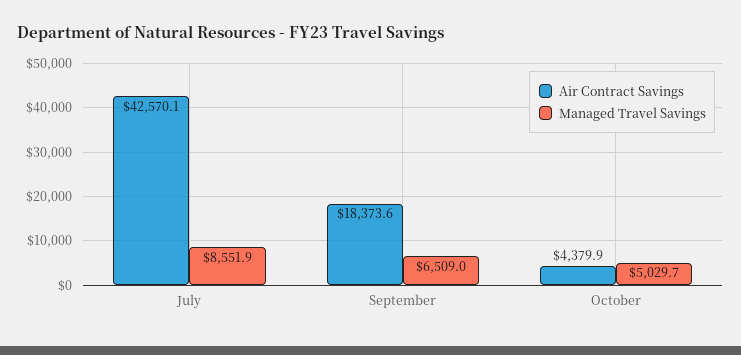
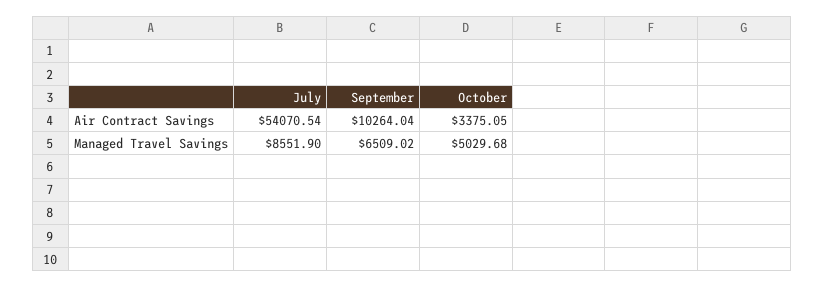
  {
    "Air Contract Savings": {
-     "July": 42570.1,
+     "July": 54070.54,
-     "September": 18373.6,
+     "September": 10264.04,
-     "October": 4379.9
+     "October": 3375.05
    },
    "Managed Travel Savings": {
      "July": 8551.9,
      "September": 6509.02,
      "October": 5029.68
    }
  }

